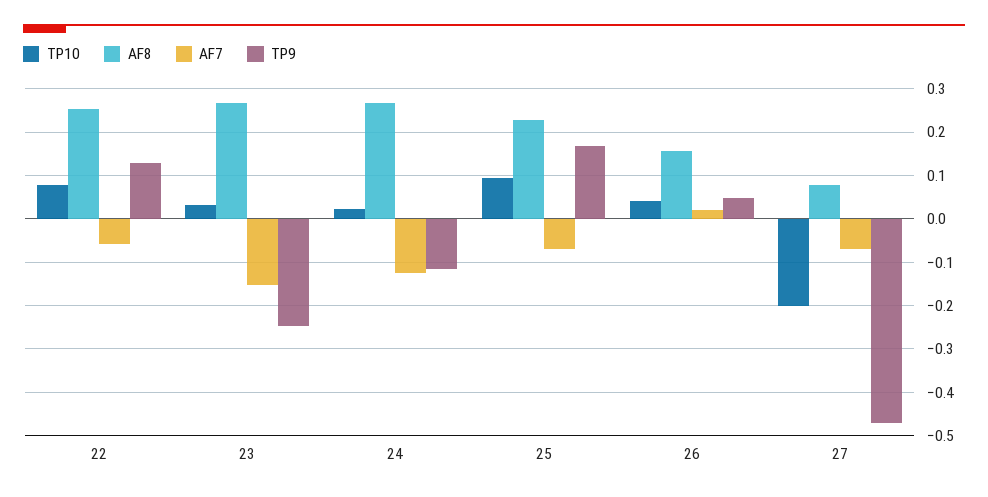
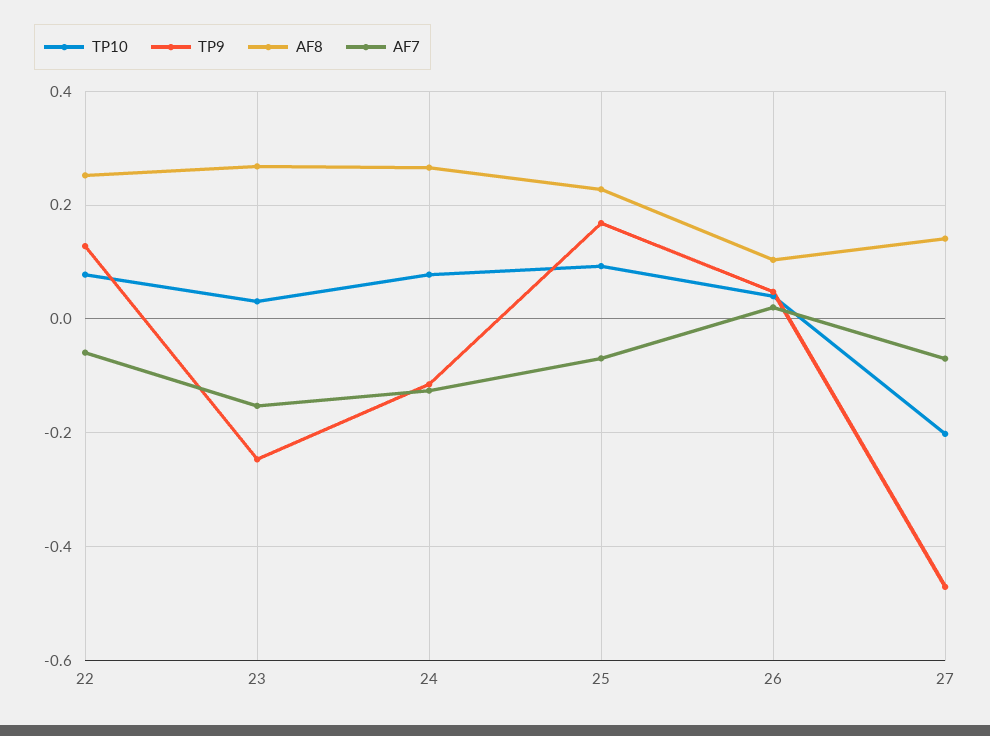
  {
    "TP10": {
      "22": 0.08,
      "23": 0.04,
-     "24": 0.02,
+     "24": 0.08,
      "25": 0.1,
      "26": 0.04,
      "27": -0.2
    },
    "AF8": {
      "22": 0.26,
      "23": 0.26,
      "24": 0.26,
      "25": 0.22,
-     "26": 0.16,
+     "26": 0.1,
-     "27": 0.08
+     "27": 0.14
    },
    "AF7": {
      "22": -0.06,
      "23": -0.16,
      "24": -0.12,
      "25": -0.06,
      "26": 0.02,
      "27": -0.06
    },
    "TP9": {
      "22": 0.12,
      "23": -0.24,
      "24": -0.12,
      "25": 0.16,
      "26": 0.04,
      "27": -0.48
    }
  }

